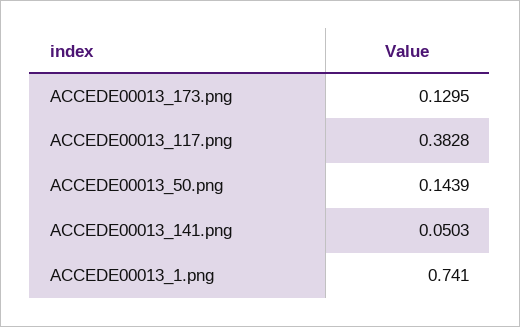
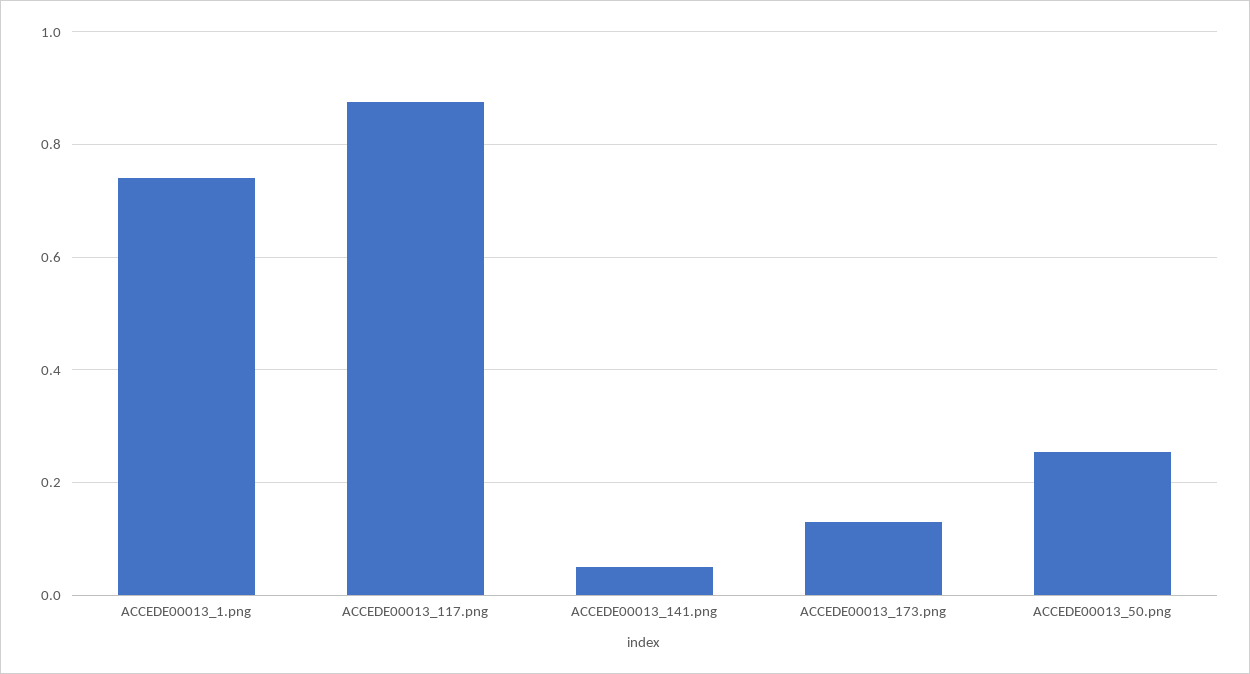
  {
    "ACCEDE00013_173.png": 0.1295,
-   "ACCEDE00013_117.png": 0.3828,
+   "ACCEDE00013_117.png": 0.88,
-   "ACCEDE00013_50.png": 0.1439,
+   "ACCEDE00013_50.png": 0.26,
    "ACCEDE00013_141.png": 0.0503,
    "ACCEDE00013_1.png": 0.741
  }

